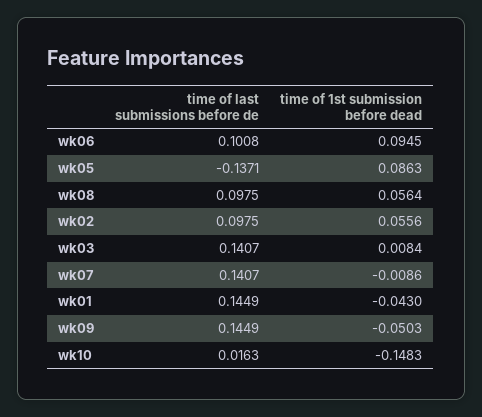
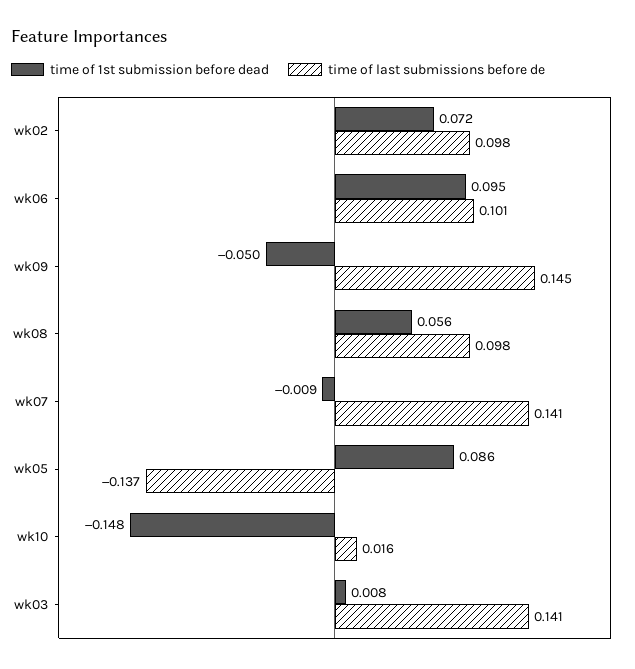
  {
    "time of last submissions before de": {
      "wk06": 0.1008,
      "wk05": -0.1371,
      "wk08": 0.0975,
      "wk02": 0.0975,
      "wk03": 0.1407,
      "wk07": 0.1407,
-     "wk01": 0.1449,
      "wk09": 0.1449,
      "wk10": 0.0163
    },
    "time of 1st submission before dead": {
      "wk06": 0.0945,
      "wk05": 0.0863,
      "wk08": 0.0564,
-     "wk02": 0.0556,
+     "wk02": 0.072,
      "wk03": 0.0084,
      "wk07": -0.0086,
-     "wk01": -0.043,
      "wk09": -0.0503,
      "wk10": -0.1483
    }
  }

